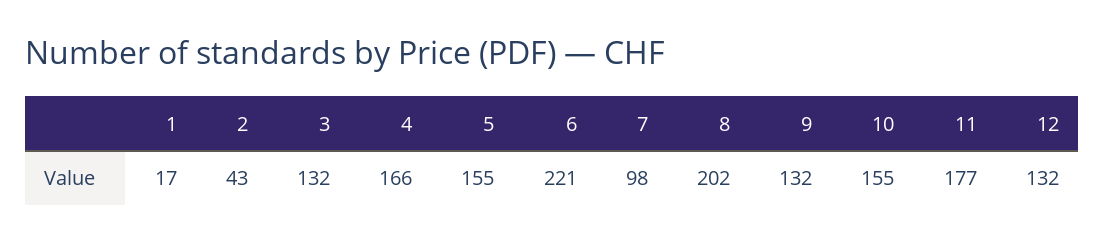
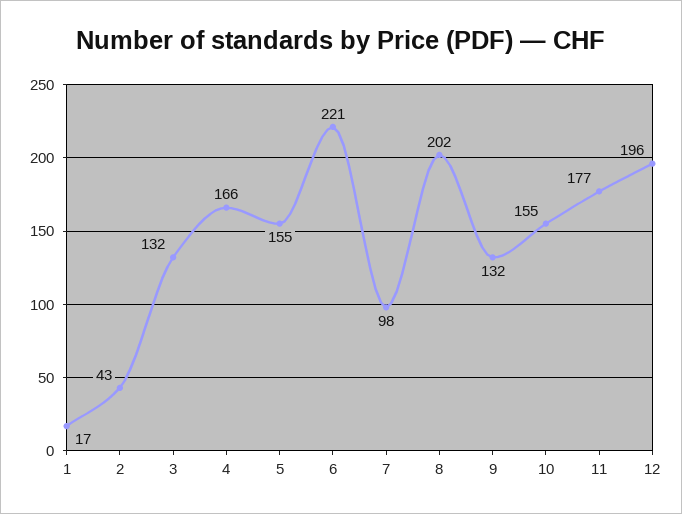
  {
    "1": 17,
    "2": 43,
    "3": 132,
    "4": 166,
    "5": 155,
    "6": 221,
    "7": 98,
    "8": 202,
    "9": 132,
    "10": 155,
    "11": 177,
-   "12": 132
+   "12": 196
  }

